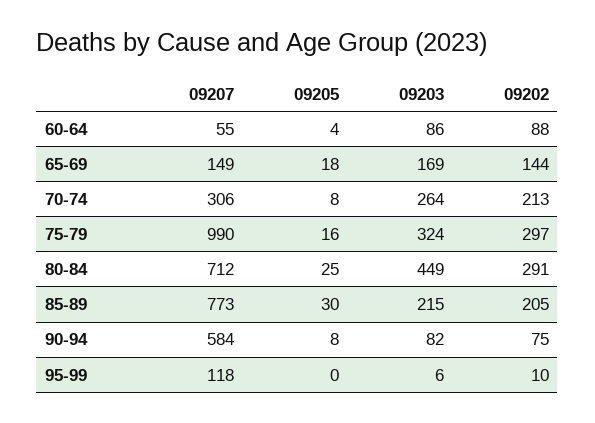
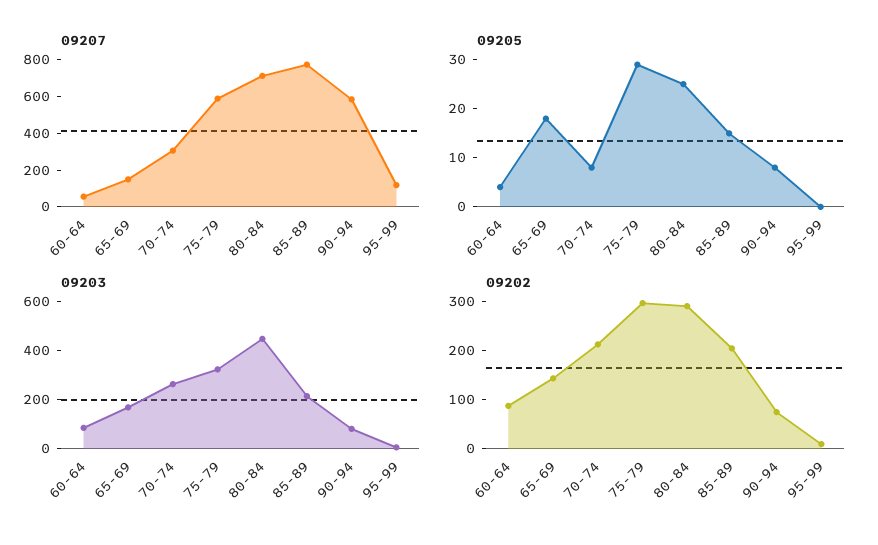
  {
    "09207": {
      "60-64": 55,
      "65-69": 149,
      "70-74": 306,
-     "75-79": 990,
+     "75-79": 600,
      "80-84": 712,
      "85-89": 773,
      "90-94": 584,
      "95-99": 118
    },
    "09205": {
      "60-64": 4,
      "65-69": 18,
      "70-74": 8,
-     "75-79": 16,
+     "75-79": 30,
      "80-84": 25,
-     "85-89": 30,
+     "85-89": 15,
      "90-94": 8,
      "95-99": 0
    },
    "09203": {
      "60-64": 86,
      "65-69": 169,
      "70-74": 264,
      "75-79": 324,
      "80-84": 449,
      "85-89": 215,
      "90-94": 82,
      "95-99": 6
    },
    "09202": {
      "60-64": 88,
      "65-69": 144,
      "70-74": 213,
      "75-79": 297,
      "80-84": 291,
      "85-89": 205,
      "90-94": 75,
      "95-99": 10
    }
  }

